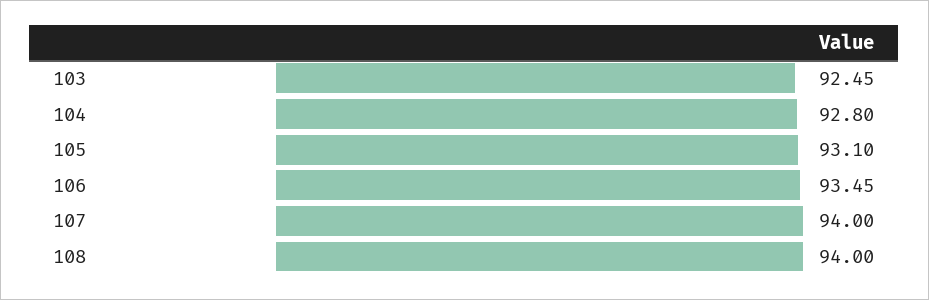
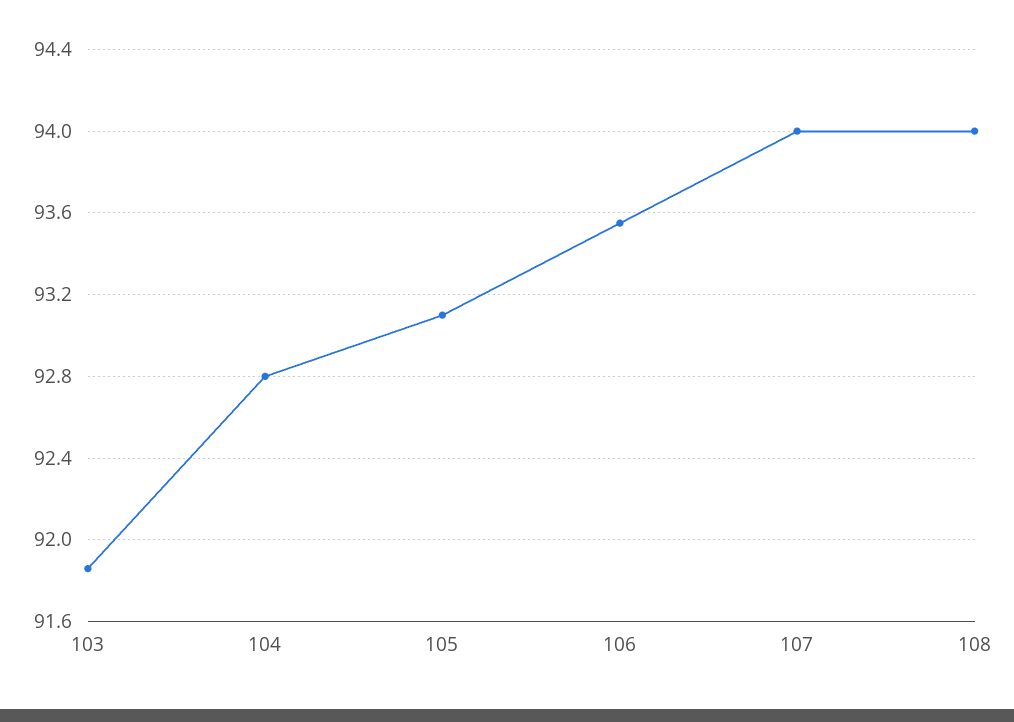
  {
-   "103": 92.45,
+   "103": 91.85,
    "104": 92.8,
    "105": 93.1,
-   "106": 93.45,
+   "106": 93.55,
    "107": 94,
    "108": 94
  }

